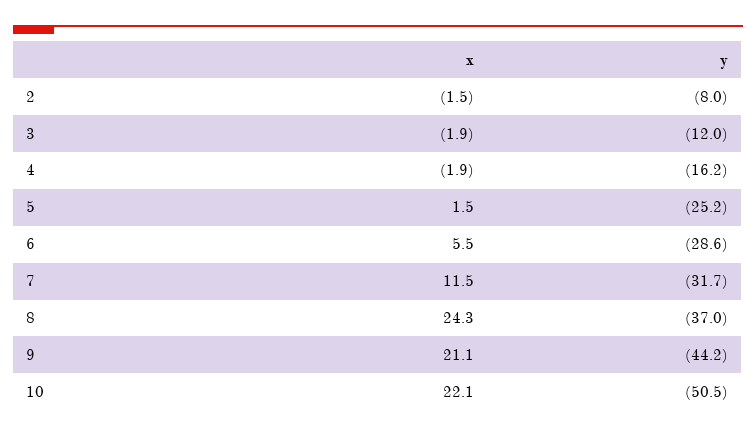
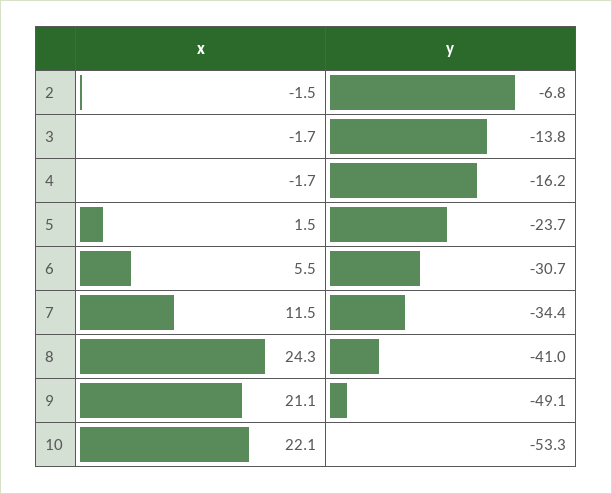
  {
    "x": {
      "2": -1.5,
-     "3": -1.9,
+     "3": -1.7,
-     "4": -1.9,
+     "4": -1.7,
      "5": 1.5,
      "6": 5.5,
      "7": 11.5,
      "8": 24.3,
      "9": 21.1,
      "10": 22.1
    },
    "y": {
-     "2": -8,
+     "2": -6.8,
-     "3": -12,
+     "3": -13.8,
      "4": -16.2,
-     "5": -25.2,
+     "5": -23.7,
-     "6": -28.6,
+     "6": -30.7,
-     "7": -31.7,
+     "7": -34.4,
-     "8": -37,
+     "8": -41,
-     "9": -44.2,
+     "9": -49.1,
-     "10": -50.5
+     "10": -53.3
    }
  }

